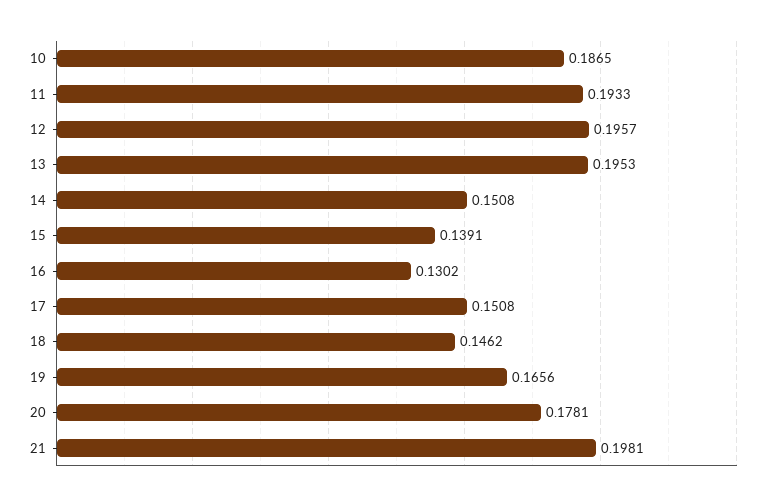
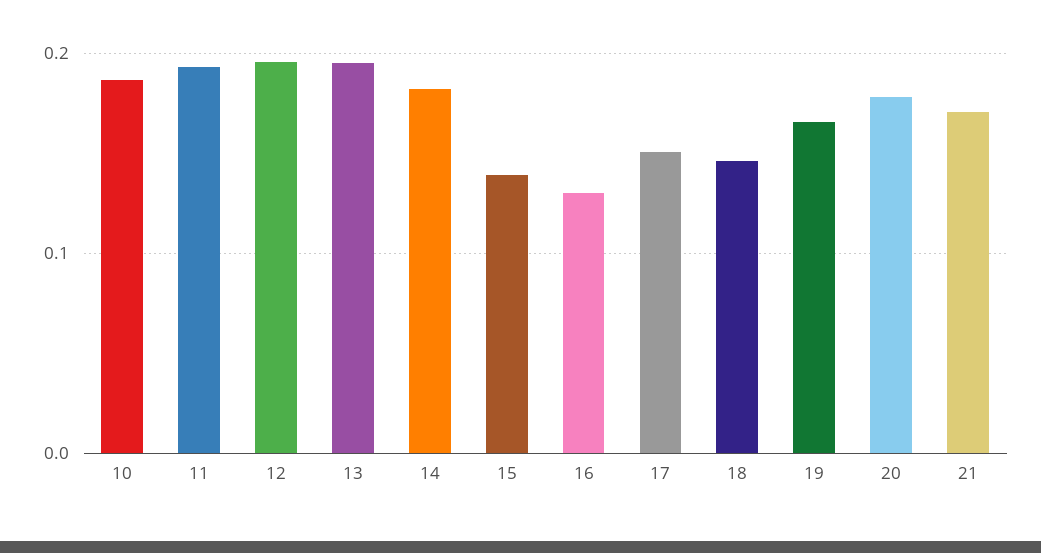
  {
    "10": 0.1865,
    "11": 0.1933,
    "12": 0.1957,
    "13": 0.1953,
-   "14": 0.1508,
+   "14": 0.18,
    "15": 0.1391,
    "16": 0.1302,
    "17": 0.1508,
    "18": 0.1462,
    "19": 0.1656,
    "20": 0.1781,
-   "21": 0.1981
+   "21": 0.17
  }

